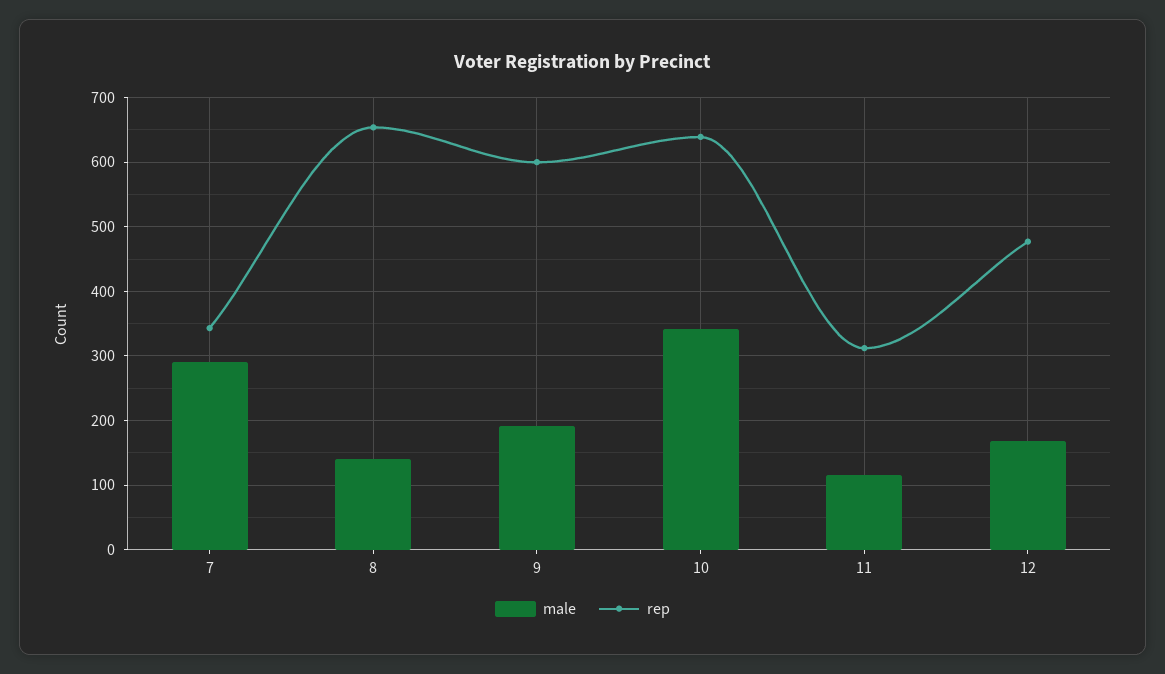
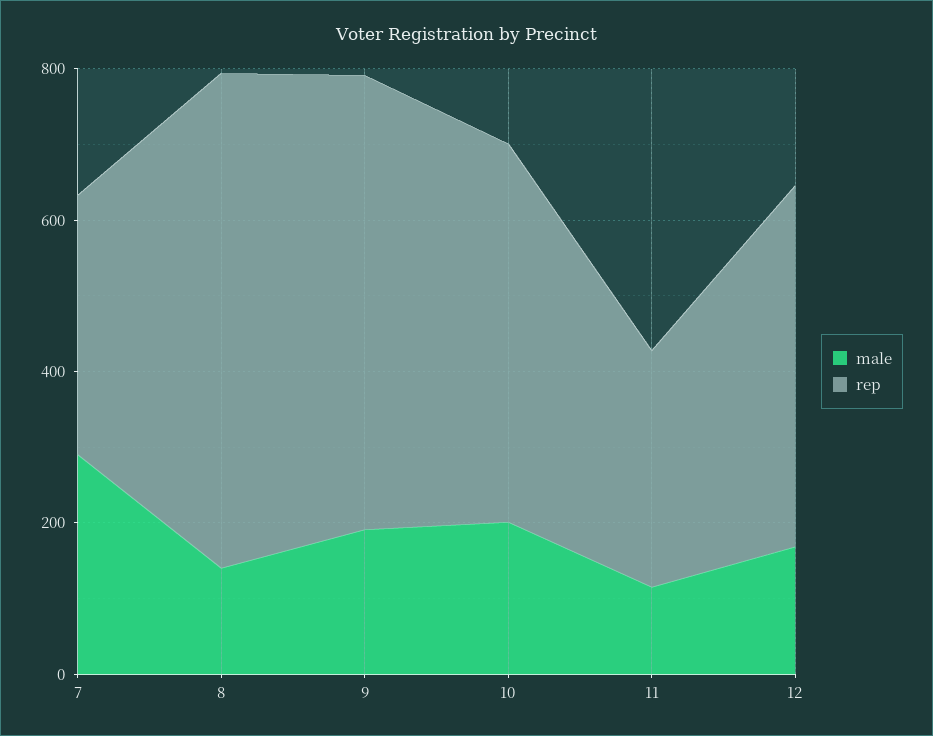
  {
    "male": {
      "7": 290,
      "8": 140,
      "9": 190,
-     "10": 340,
+     "10": 200,
      "11": 120,
      "12": 170
    },
    "rep": {
      "7": 340,
      "8": 650,
      "9": 600,
-     "10": 640,
+     "10": 500,
      "11": 310,
      "12": 480
    }
  }

